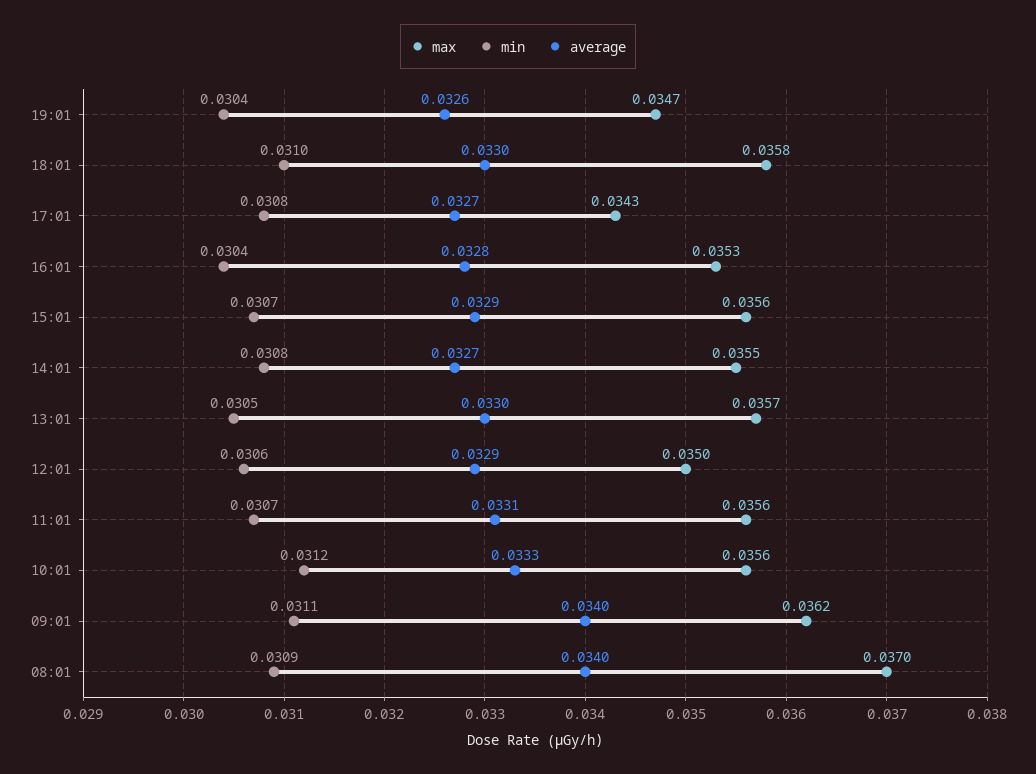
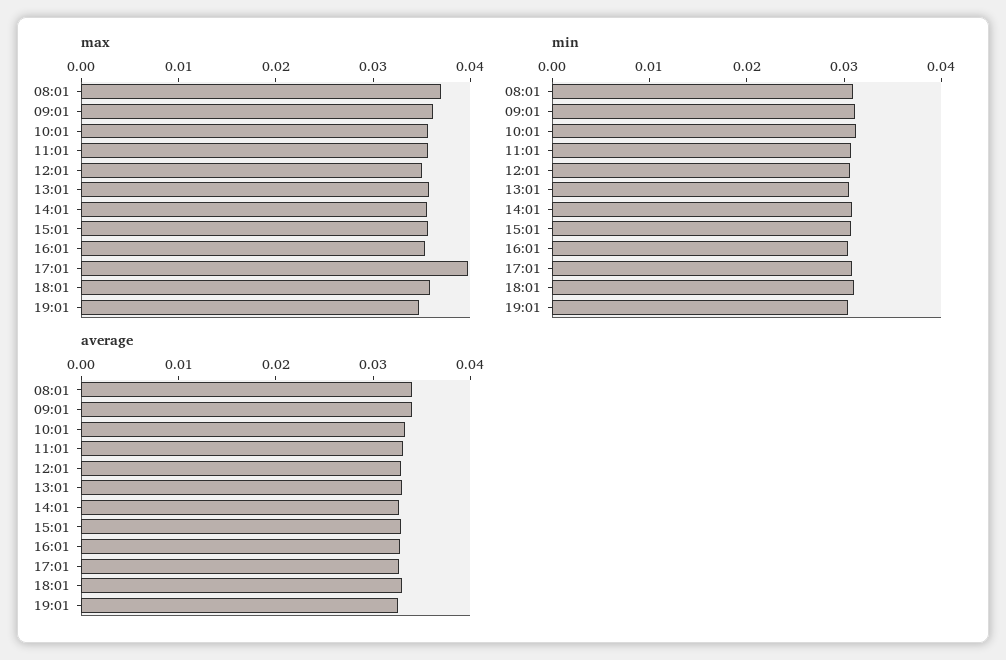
  {
    "max": {
      "19:01": 0.0347,
      "18:01": 0.0358,
-     "17:01": 0.0343,
+     "17:01": 0.04,
      "16:01": 0.0353,
      "15:01": 0.0356,
      "14:01": 0.0355,
      "13:01": 0.0357,
      "12:01": 0.035,
      "11:01": 0.0356,
      "10:01": 0.0356,
      "09:01": 0.0362,
      "08:01": 0.037
    },
    "min": {
      "19:01": 0.0304,
      "18:01": 0.031,
      "17:01": 0.0308,
      "16:01": 0.0304,
      "15:01": 0.0307,
      "14:01": 0.0308,
      "13:01": 0.0305,
      "12:01": 0.0306,
      "11:01": 0.0307,
      "10:01": 0.0312,
      "09:01": 0.0311,
      "08:01": 0.0309
    },
    "average": {
      "19:01": 0.0326,
      "18:01": 0.033,
      "17:01": 0.0327,
      "16:01": 0.0328,
      "15:01": 0.0329,
      "14:01": 0.0327,
      "13:01": 0.033,
      "12:01": 0.0329,
      "11:01": 0.0331,
      "10:01": 0.0333,
      "09:01": 0.034,
      "08:01": 0.034
    }
  }

